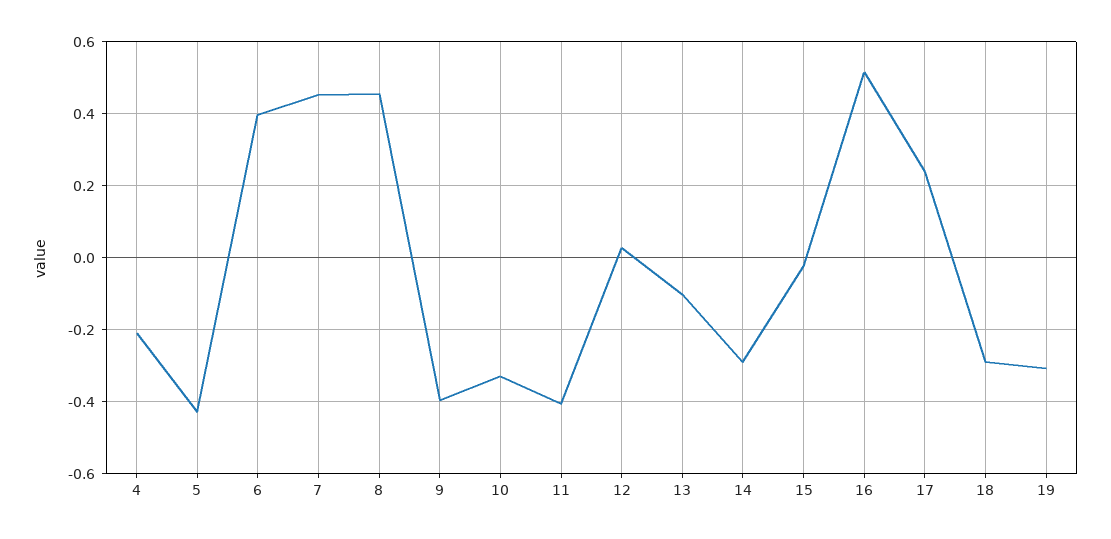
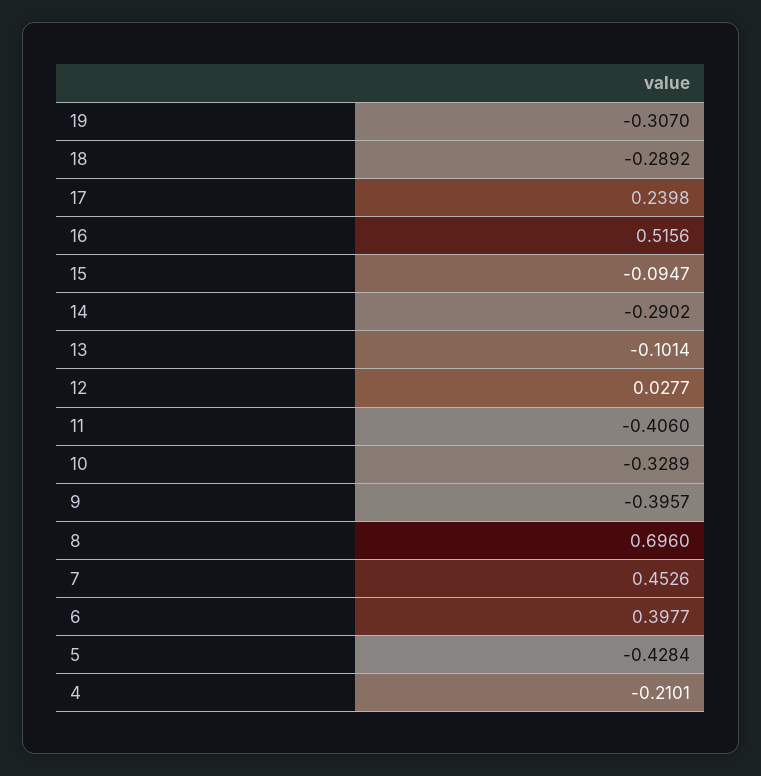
  {
    "4": -0.2101,
    "5": -0.4284,
    "6": 0.3977,
    "7": 0.4526,
-   "8": 0.46,
+   "8": 0.696,
    "9": -0.3957,
    "10": -0.3289,
    "11": -0.406,
    "12": 0.0277,
    "13": -0.1014,
    "14": -0.2902,
-   "15": -0.02,
+   "15": -0.0947,
    "16": 0.5156,
    "17": 0.2398,
    "18": -0.2892,
    "19": -0.307
  }

